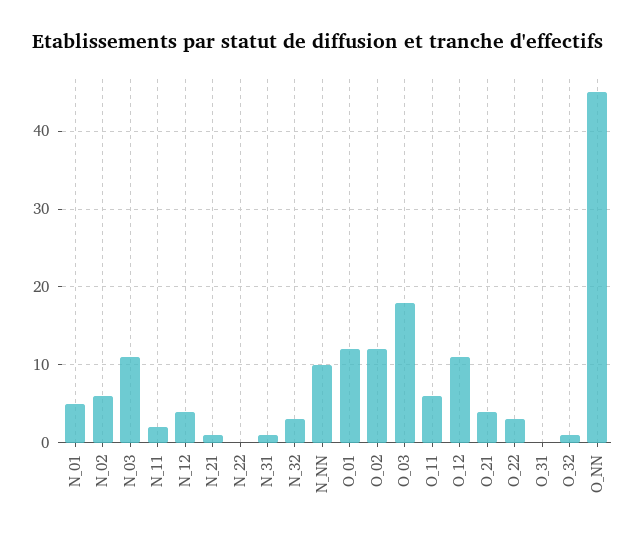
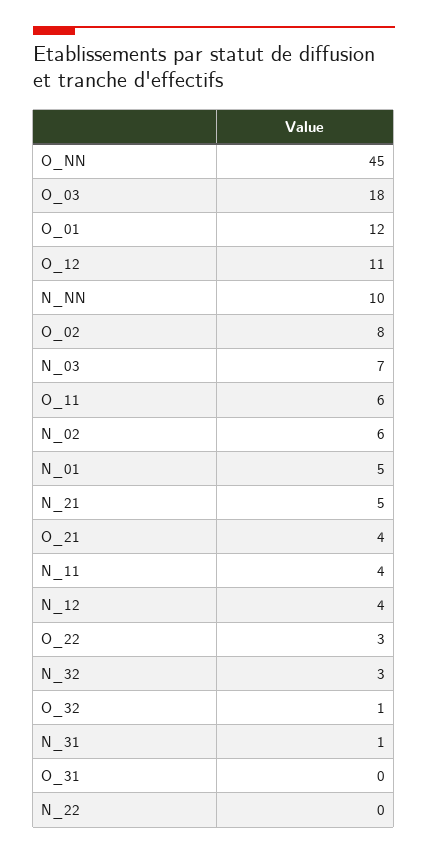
  {
    "N_01": 5,
    "N_02": 6,
-   "N_03": 11,
+   "N_03": 7,
-   "N_11": 2,
+   "N_11": 4,
    "N_12": 4,
-   "N_21": 1,
+   "N_21": 5,
    "N_22": 0,
    "N_31": 1,
    "N_32": 3,
    "N_NN": 10,
    "O_01": 12,
-   "O_02": 12,
+   "O_02": 8,
    "O_03": 18,
    "O_11": 6,
    "O_12": 11,
    "O_21": 4,
    "O_22": 3,
    "O_31": 0,
    "O_32": 1,
    "O_NN": 45
  }

